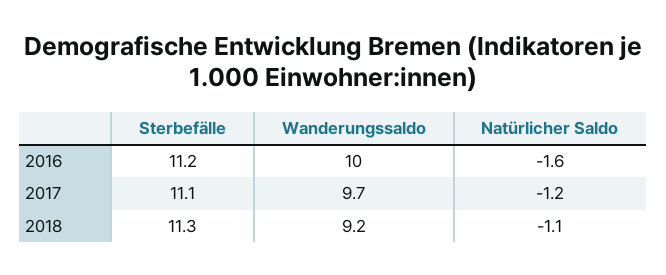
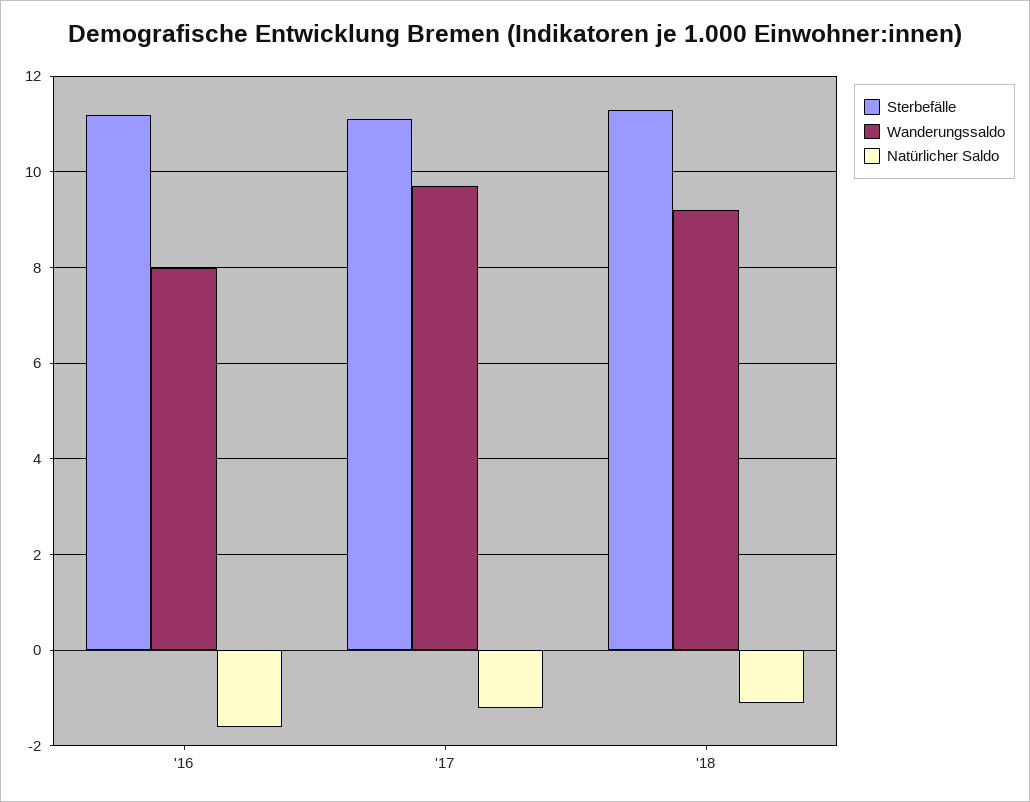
  {
    "Sterbefälle": {
      "2016": 11.2,
      "2017": 11.1,
      "2018": 11.3
    },
    "Wanderungssaldo": {
-     "2016": 10,
+     "2016": 8,
      "2017": 9.7,
      "2018": 9.2
    },
    "Natürlicher Saldo": {
      "2016": -1.6,
      "2017": -1.2,
      "2018": -1.1
    }
  }

